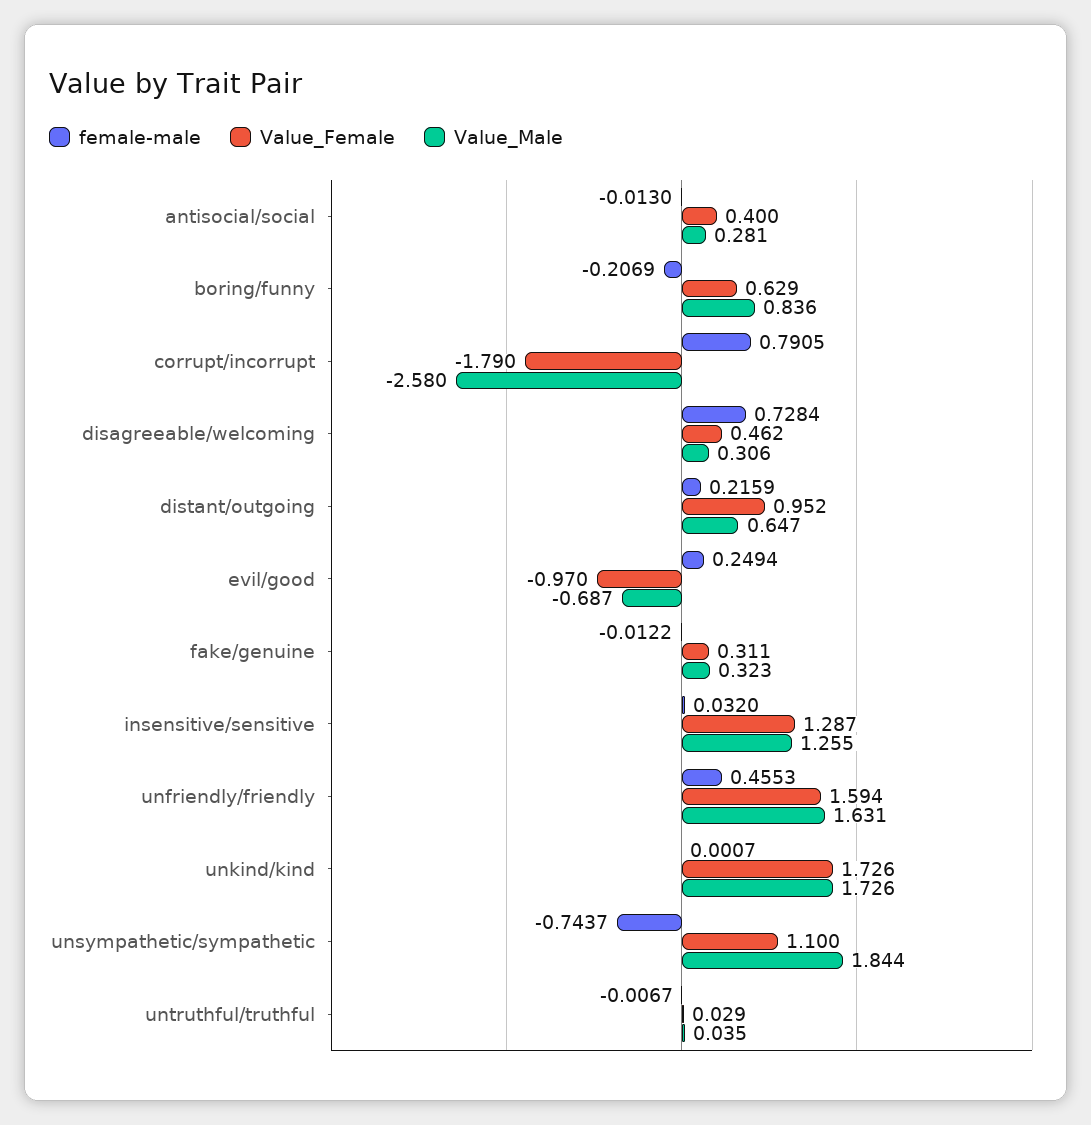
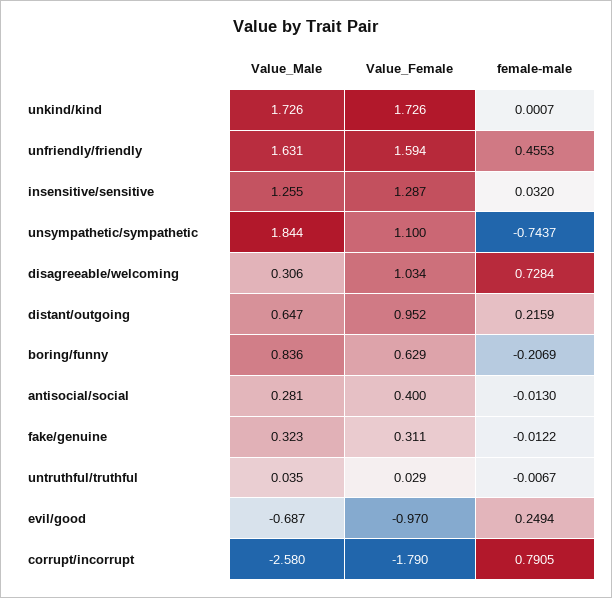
  {
    "female-male": {
      "antisocial/social": -0.013,
      "boring/funny": -0.2069,
      "corrupt/incorrupt": 0.7905,
      "disagreeable/welcoming": 0.7284,
      "distant/outgoing": 0.2159,
      "evil/good": 0.2494,
      "fake/genuine": -0.0122,
      "insensitive/sensitive": 0.032,
      "unfriendly/friendly": 0.4553,
      "unkind/kind": 0.0007,
      "unsympathetic/sympathetic": -0.7437,
      "untruthful/truthful": -0.0067
    },
    "Value_Female": {
      "antisocial/social": 0.4,
      "boring/funny": 0.629,
      "corrupt/incorrupt": -1.79,
-     "disagreeable/welcoming": 0.462,
+     "disagreeable/welcoming": 1.034,
      "distant/outgoing": 0.952,
      "evil/good": -0.97,
      "fake/genuine": 0.311,
      "insensitive/sensitive": 1.287,
      "unfriendly/friendly": 1.594,
      "unkind/kind": 1.726,
      "unsympathetic/sympathetic": 1.1,
      "untruthful/truthful": 0.029
    },
    "Value_Male": {
      "antisocial/social": 0.281,
      "boring/funny": 0.836,
      "corrupt/incorrupt": -2.58,
      "disagreeable/welcoming": 0.306,
      "distant/outgoing": 0.647,
      "evil/good": -0.687,
      "fake/genuine": 0.323,
      "insensitive/sensitive": 1.255,
      "unfriendly/friendly": 1.631,
      "unkind/kind": 1.726,
      "unsympathetic/sympathetic": 1.844,
      "untruthful/truthful": 0.035
    }
  }

